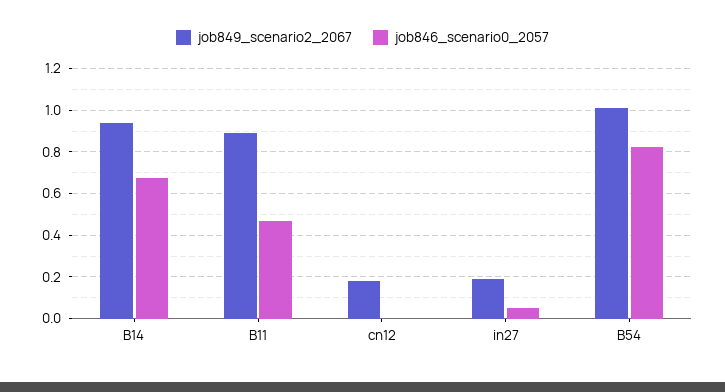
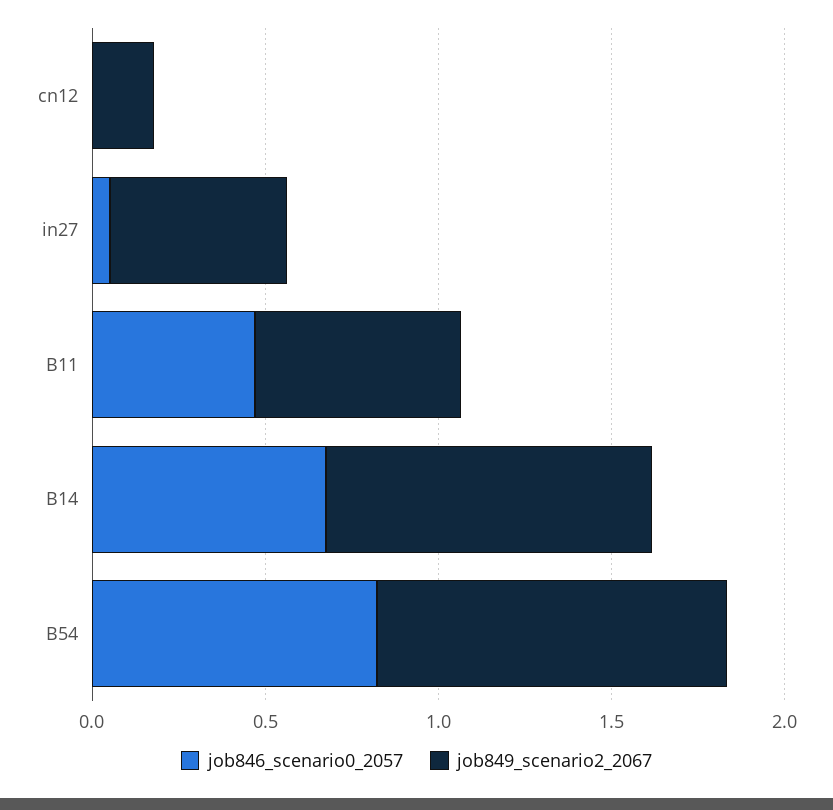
  {
    "job849_scenario2_2067": {
      "B14": 0.95,
-     "B11": 0.9,
+     "B11": 0.6,
      "cn12": 0.2,
-     "in27": 0.2,
+     "in27": 0.5,
      "B54": 1
    },
    "job846_scenario0_2057": {
      "B14": 0.65,
      "B11": 0.45,
      "cn12": 0,
      "in27": 0.05,
      "B54": 0.8
    }
  }

